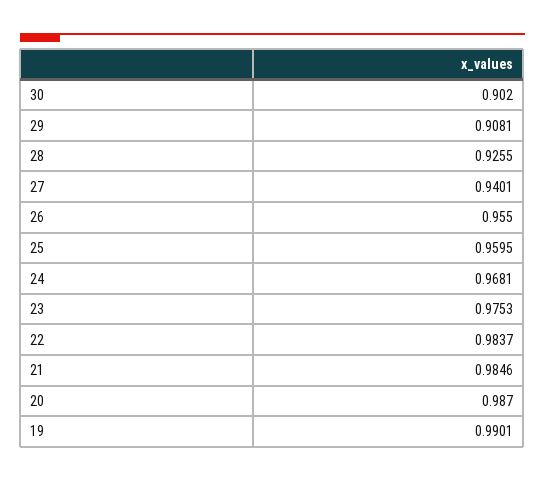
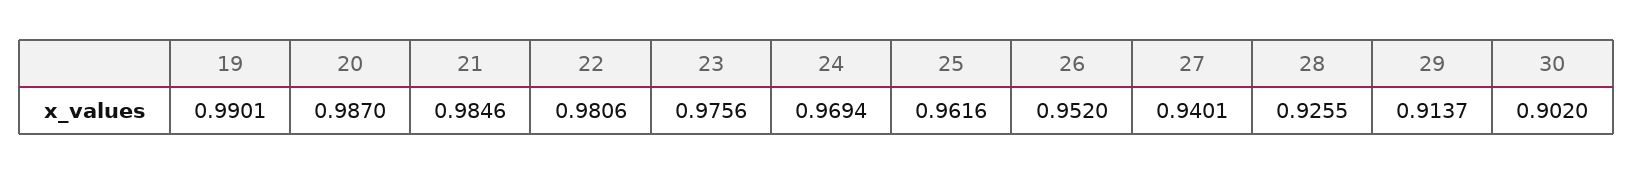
  {
    "30": 0.902,
-   "29": 0.9081,
+   "29": 0.9137,
    "28": 0.9255,
    "27": 0.9401,
-   "26": 0.955,
+   "26": 0.952,
-   "25": 0.9595,
+   "25": 0.9616,
-   "24": 0.9681,
+   "24": 0.9694,
-   "23": 0.9753,
+   "23": 0.9756,
-   "22": 0.9837,
+   "22": 0.9806,
    "21": 0.9846,
    "20": 0.987,
    "19": 0.9901
  }

